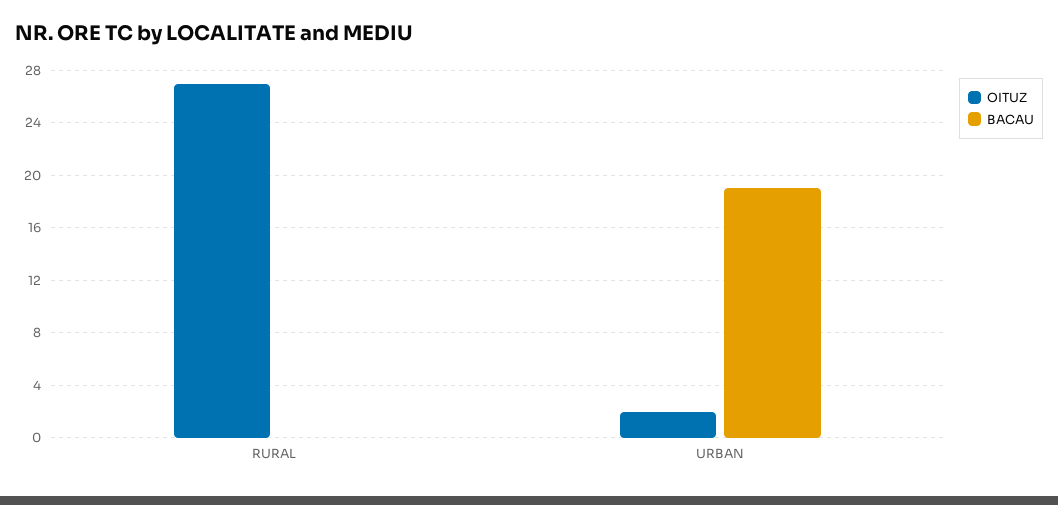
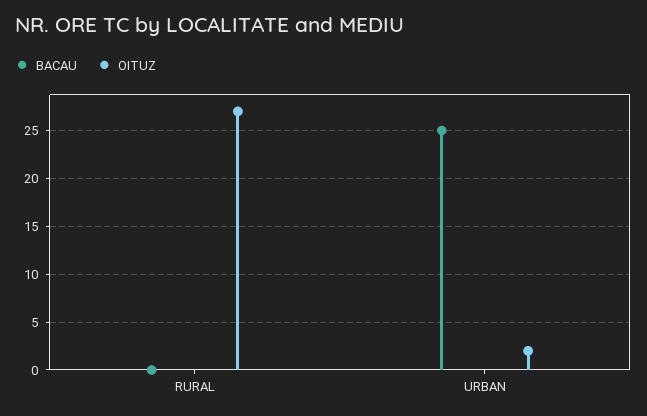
  {
    "OITUZ": {
      "RURAL": 27,
      "URBAN": 2
    },
    "BACAU": {
      "RURAL": 0,
-     "URBAN": 19
+     "URBAN": 25
    }
  }

